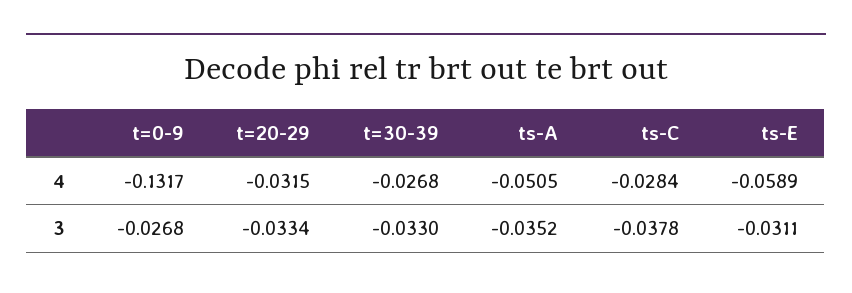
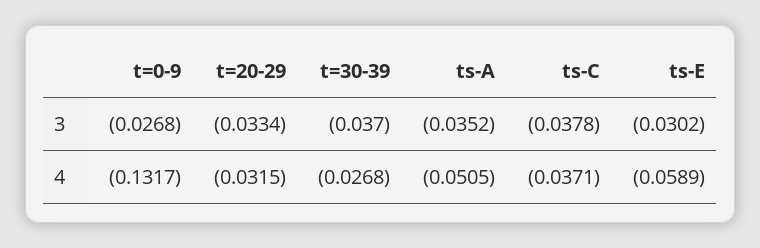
  {
    "t=0-9": {
      "4": -0.1317,
      "3": -0.0268
    },
    "t=20-29": {
      "4": -0.0315,
      "3": -0.0334
    },
    "t=30-39": {
      "4": -0.0268,
-     "3": -0.033
+     "3": -0.037
    },
    "ts-A": {
      "4": -0.0505,
      "3": -0.0352
    },
    "ts-C": {
-     "4": -0.0284,
+     "4": -0.0371,
      "3": -0.0378
    },
    "ts-E": {
      "4": -0.0589,
-     "3": -0.0311
+     "3": -0.0302
    }
  }

